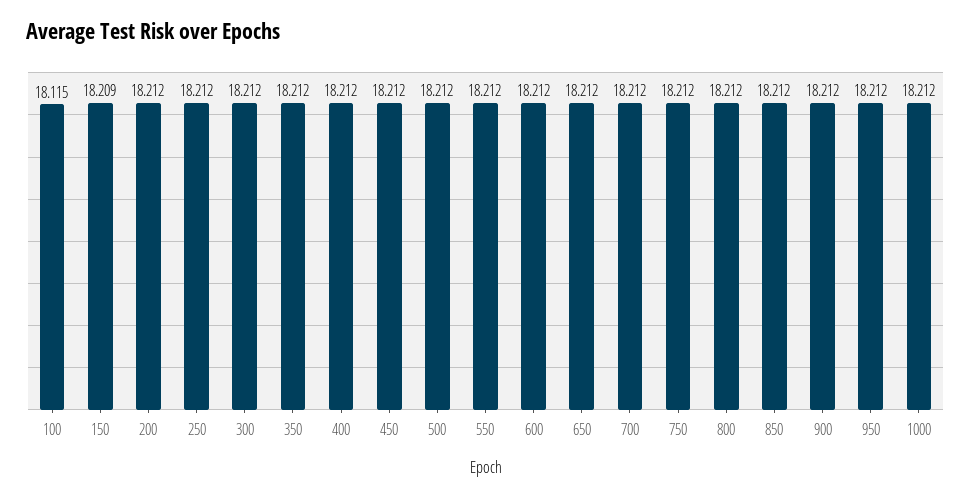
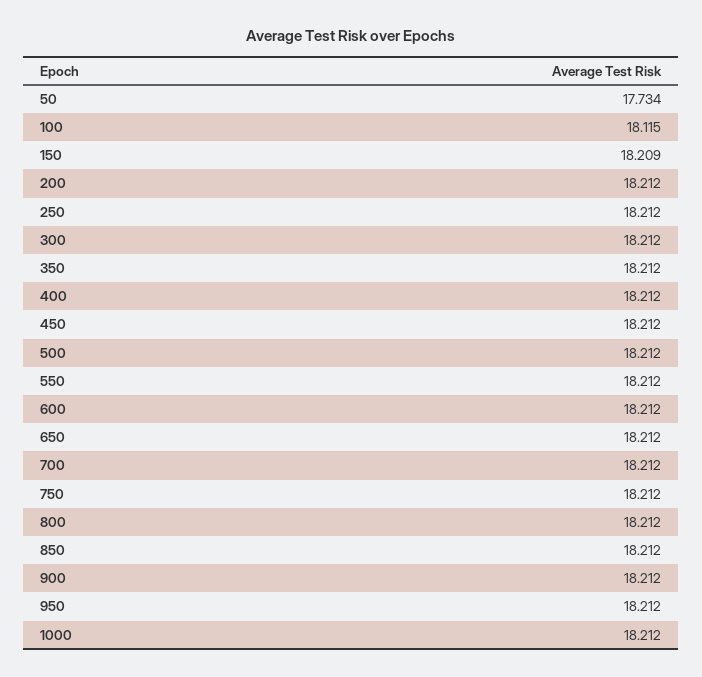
  {
    "100": 18.115,
    "150": 18.209,
    "200": 18.212,
    "250": 18.212,
    "300": 18.212,
    "350": 18.212,
    "400": 18.212,
    "450": 18.212,
    "500": 18.212,
    "550": 18.212,
    "600": 18.212,
    "650": 18.212,
    "700": 18.212,
    "750": 18.212,
    "800": 18.212,
    "850": 18.212,
    "900": 18.212,
    "950": 18.212,
-   "1000": 18.212
+   "1000": 18.212,
+   "50": 17.734
  }

